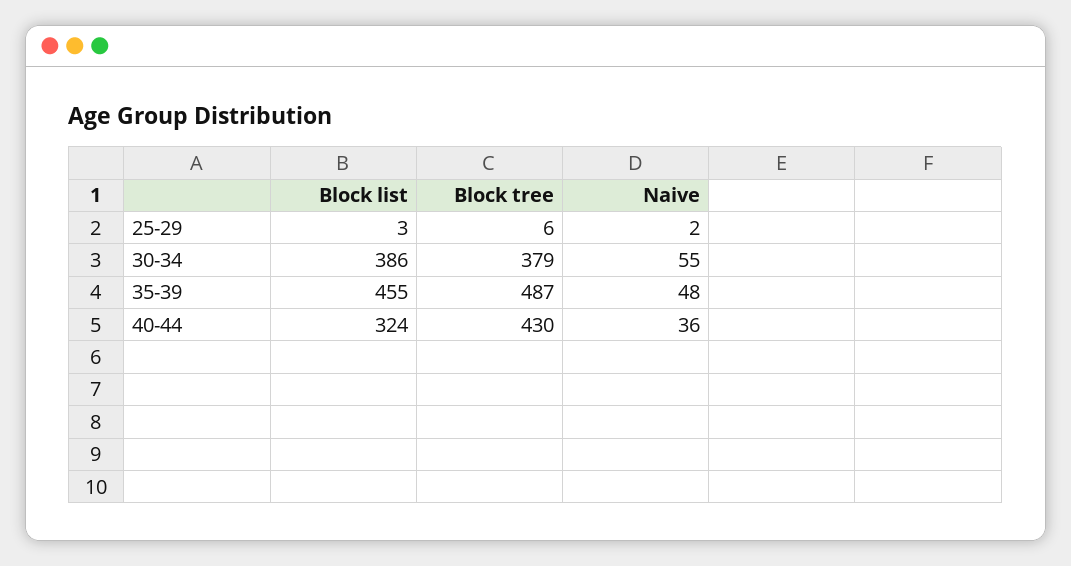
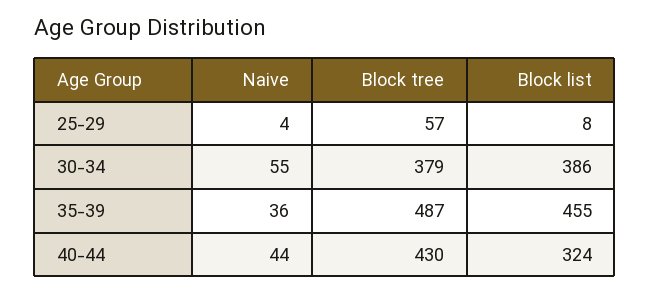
  {
    "Block list": {
-     "25-29": 3,
+     "25-29": 8,
      "30-34": 386,
      "35-39": 455,
      "40-44": 324
    },
    "Block tree": {
-     "25-29": 6,
+     "25-29": 57,
      "30-34": 379,
      "35-39": 487,
      "40-44": 430
    },
    "Naive": {
-     "25-29": 2,
+     "25-29": 4,
      "30-34": 55,
-     "35-39": 48,
+     "35-39": 36,
-     "40-44": 36
+     "40-44": 44
    }
  }

